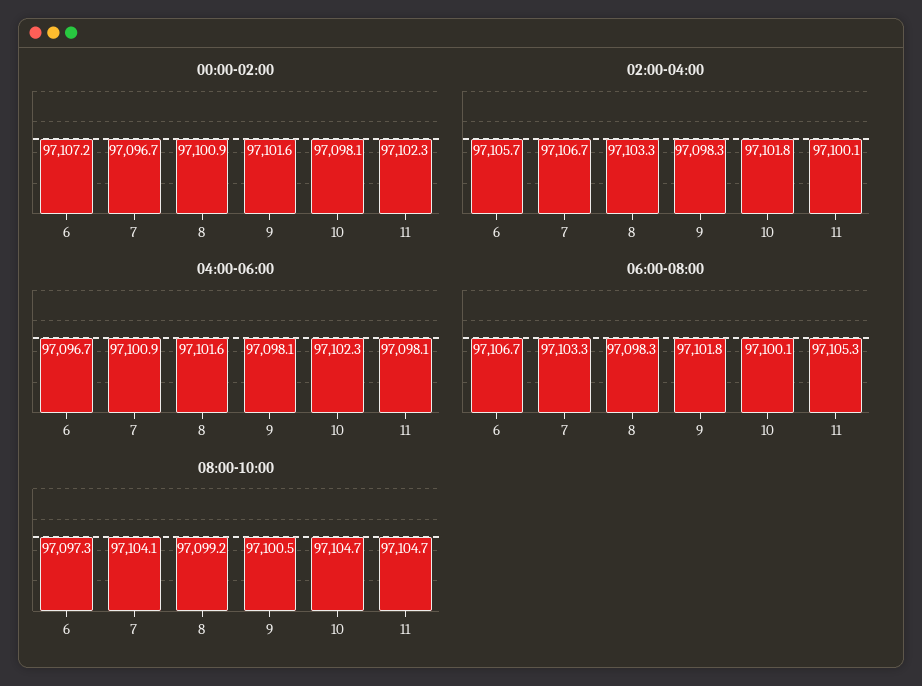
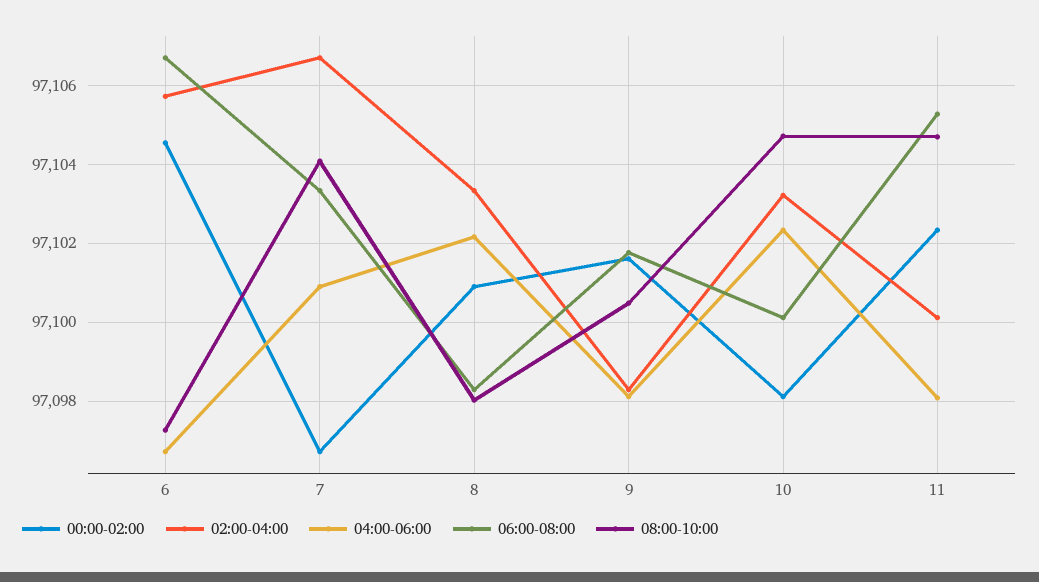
  {
    "00:00-02:00": {
-     "6": 97107.2,
+     "6": 97104.6,
      "7": 97096.7,
      "8": 97100.9,
      "9": 97101.6,
      "10": 97098.1,
      "11": 97102.3
    },
    "02:00-04:00": {
      "6": 97105.7,
      "7": 97106.7,
      "8": 97103.3,
      "9": 97098.3,
-     "10": 97101.8,
+     "10": 97103.2,
      "11": 97100.1
    },
    "04:00-06:00": {
      "6": 97096.7,
      "7": 97100.9,
-     "8": 97101.6,
+     "8": 97102.2,
      "9": 97098.1,
      "10": 97102.3,
      "11": 97098.1
    },
    "06:00-08:00": {
      "6": 97106.7,
      "7": 97103.3,
      "8": 97098.3,
      "9": 97101.8,
      "10": 97100.1,
      "11": 97105.3
    },
    "08:00-10:00": {
      "6": 97097.3,
      "7": 97104.1,
-     "8": 97099.2,
+     "8": 97098,
      "9": 97100.5,
      "10": 97104.7,
      "11": 97104.7
    }
  }

